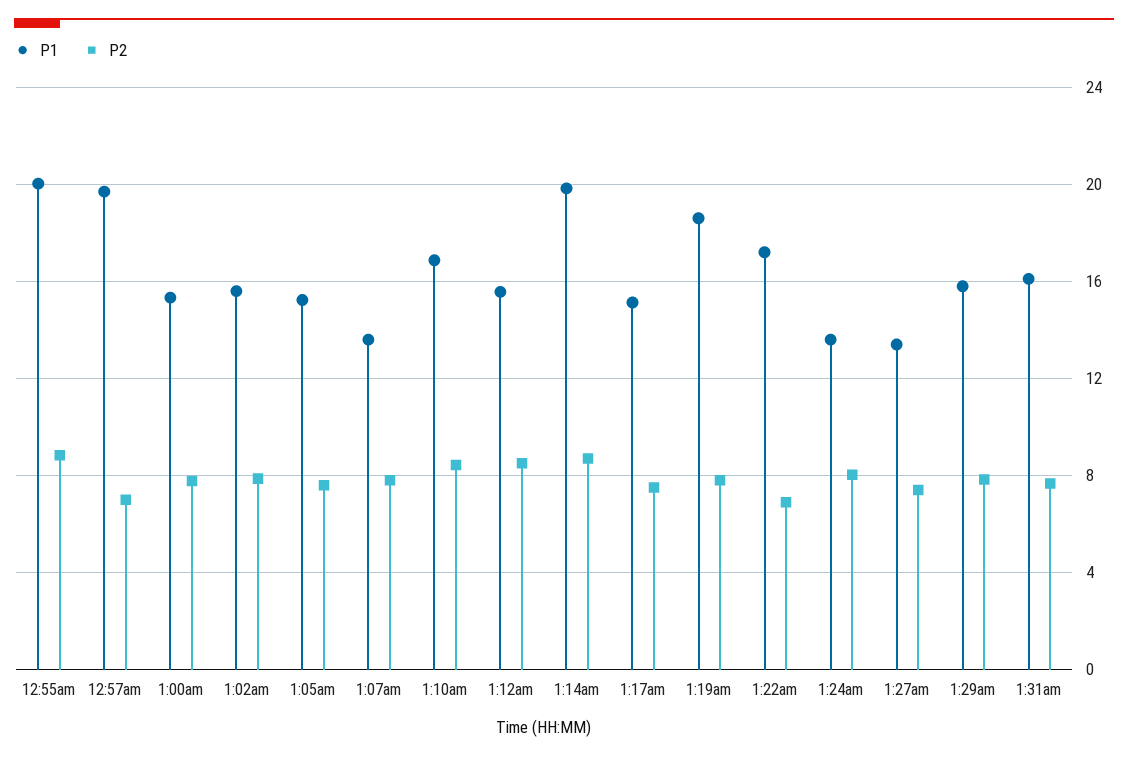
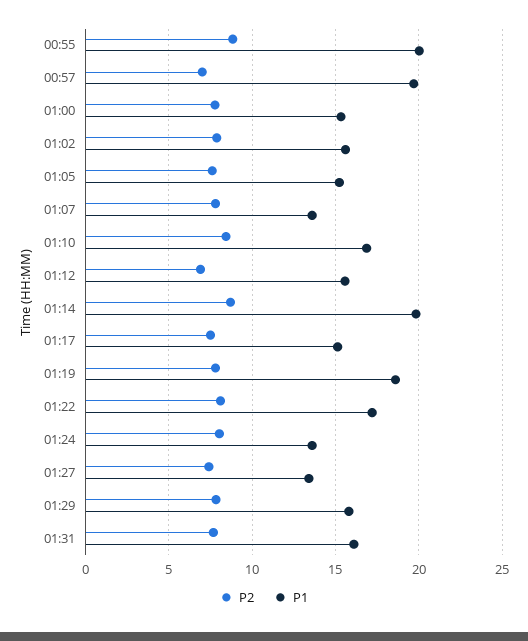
  {
    "P1": {
      "12:55am": 20,
      "12:57am": 19.5,
      "1:00am": 15.5,
      "1:02am": 15.5,
      "1:05am": 15,
      "1:07am": 13.5,
      "1:10am": 17,
      "1:12am": 15.5,
      "1:14am": 20,
      "1:17am": 15,
      "1:19am": 18.5,
      "1:22am": 17,
      "1:24am": 13.5,
      "1:27am": 13.5,
      "1:29am": 16,
      "1:31am": 16
    },
    "P2": {
      "12:55am": 9,
      "12:57am": 7,
      "1:00am": 8,
      "1:02am": 8,
      "1:05am": 7.5,
      "1:07am": 8,
      "1:10am": 8.5,
-     "1:12am": 8.5,
+     "1:12am": 7,
      "1:14am": 8.5,
      "1:17am": 7.5,
      "1:19am": 8,
-     "1:22am": 7,
+     "1:22am": 8,
      "1:24am": 8,
      "1:27am": 7.5,
      "1:29am": 8,
      "1:31am": 7.5
    }
  }

